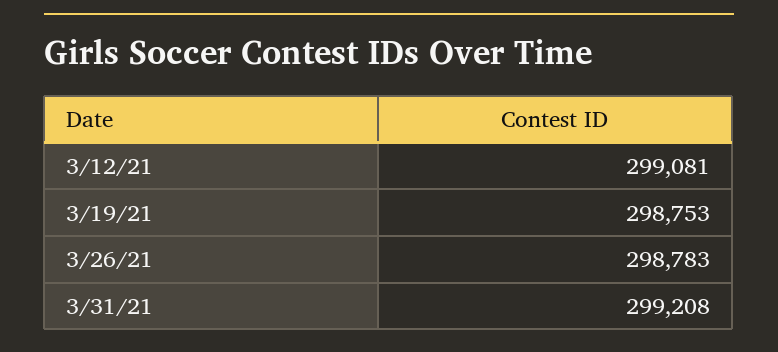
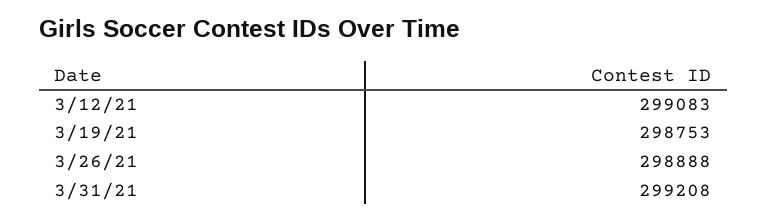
  {
-   "3/12/21": 299081,
+   "3/12/21": 299083,
    "3/19/21": 298753,
-   "3/26/21": 298783,
+   "3/26/21": 298888,
    "3/31/21": 299208
  }

